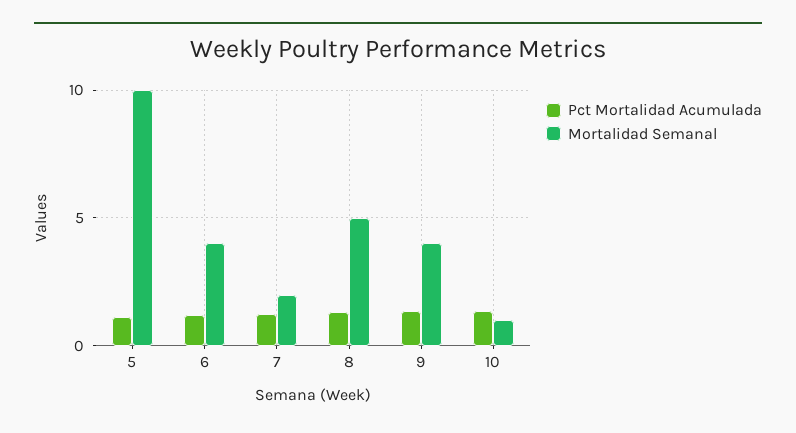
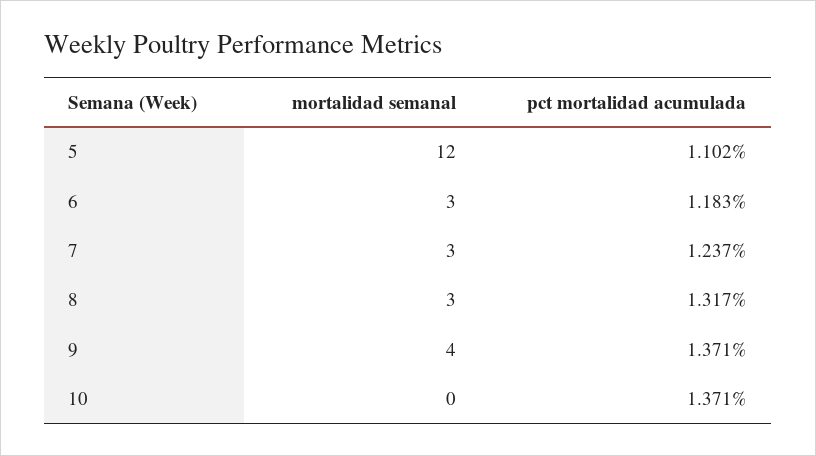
  {
    "Pct Mortalidad Acumulada": {
      "5": 1.102,
      "6": 1.183,
      "7": 1.237,
      "8": 1.317,
      "9": 1.371,
      "10": 1.371
    },
    "Mortalidad Semanal": {
-     "5": 10,
+     "5": 12,
-     "6": 4,
+     "6": 3,
-     "7": 2,
+     "7": 3,
-     "8": 5,
+     "8": 3,
      "9": 4,
-     "10": 1
+     "10": 0
    }
  }

